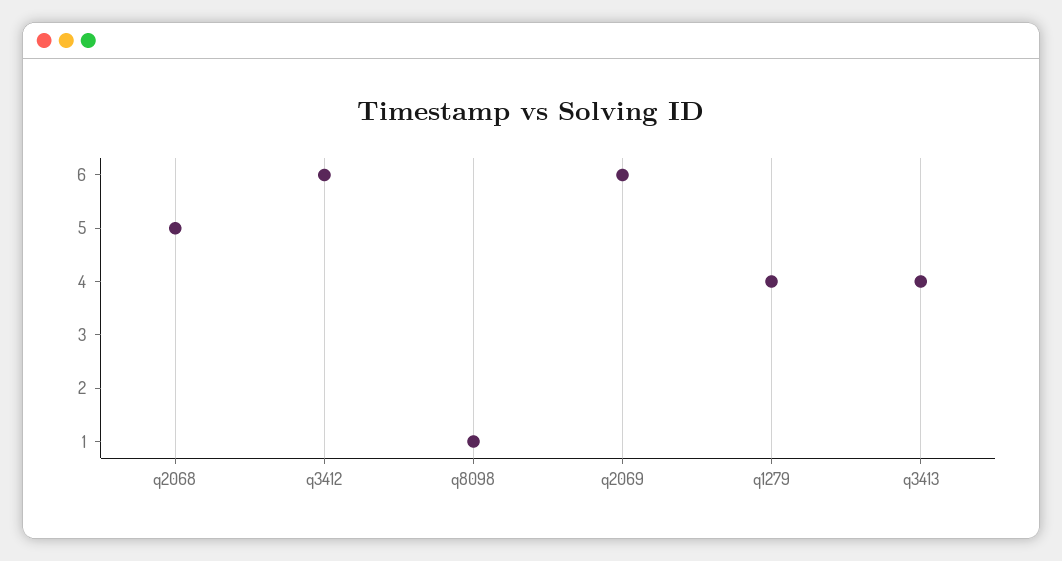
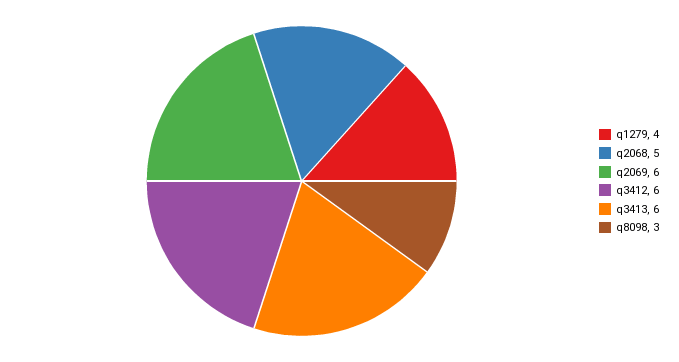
  {
    "q2068": 5,
    "q3412": 6,
-   "q8098": 1,
+   "q8098": 3,
    "q2069": 6,
    "q1279": 4,
-   "q3413": 4
+   "q3413": 6
  }

